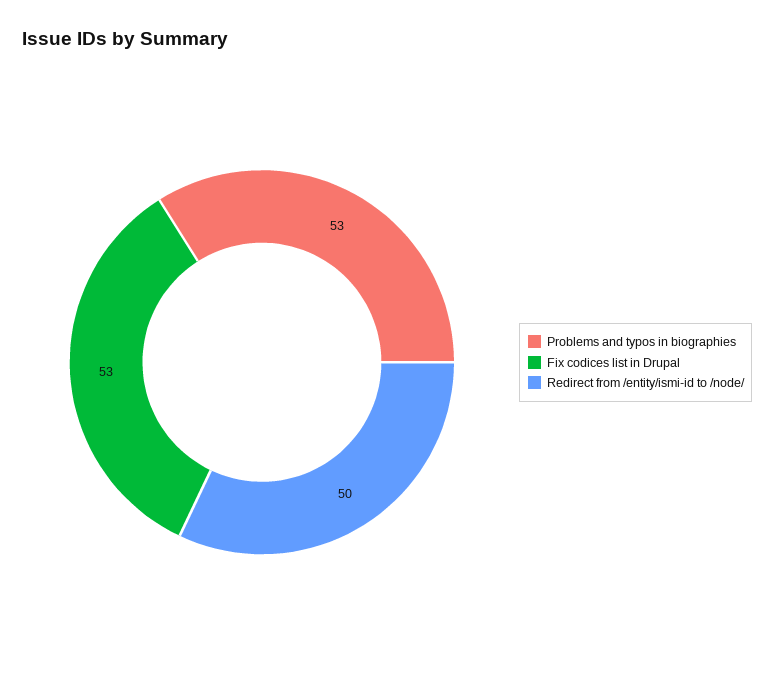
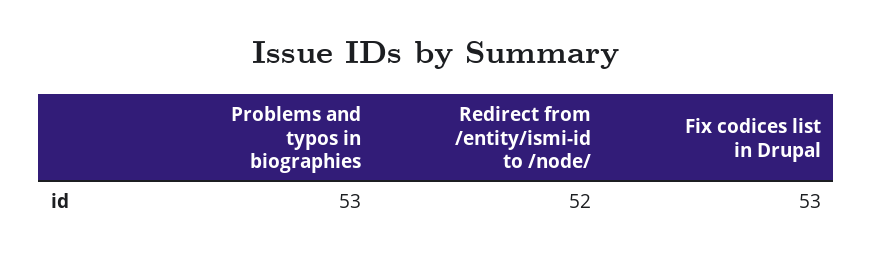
  {
    "Problems and typos in biographies": 53,
    "Fix codices list in Drupal": 53,
-   "Redirect from /entity/ismi-id to /node/": 50
+   "Redirect from /entity/ismi-id to /node/": 52
  }

